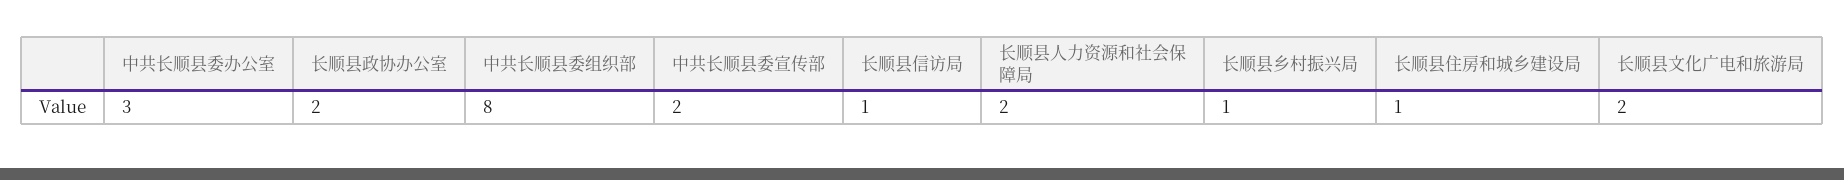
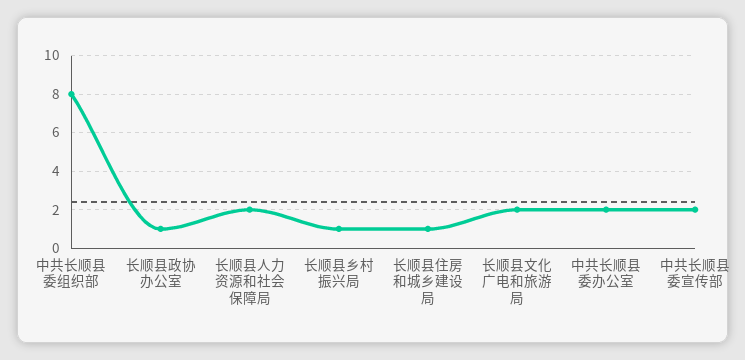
  {
-   "中共长顺县委办公室": 3,
+   "中共长顺县委办公室": 2,
-   "长顺县政协办公室": 2,
+   "长顺县政协办公室": 1,
    "中共长顺县委组织部": 8,
    "中共长顺县委宣传部": 2,
-   "长顺县信访局": 1,
    "长顺县人力资源和社会保障局": 2,
    "长顺县乡村振兴局": 1,
    "长顺县住房和城乡建设局": 1,
    "长顺县文化广电和旅游局": 2
  }

